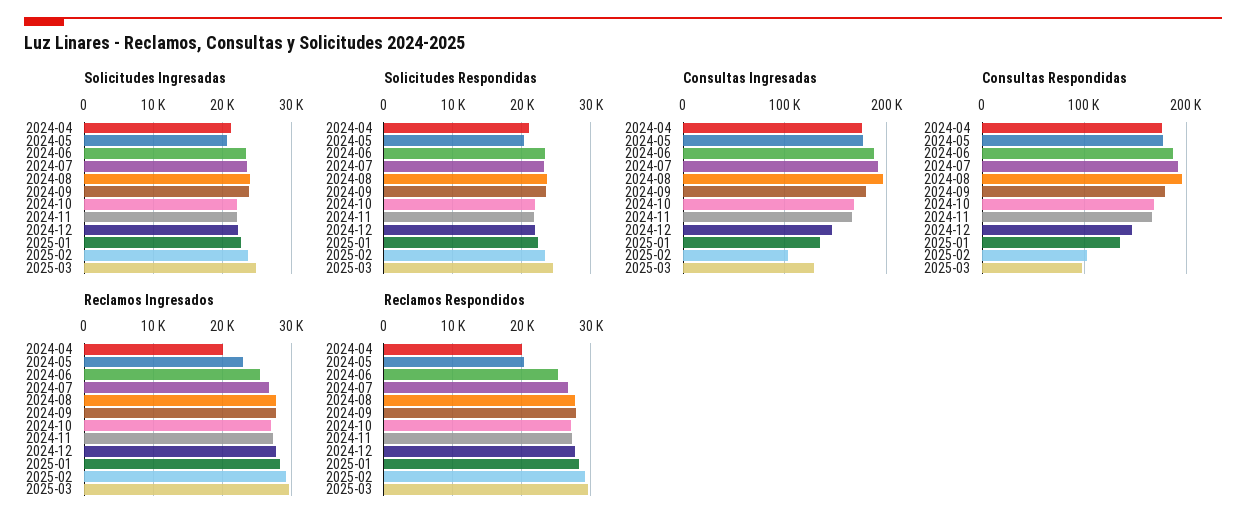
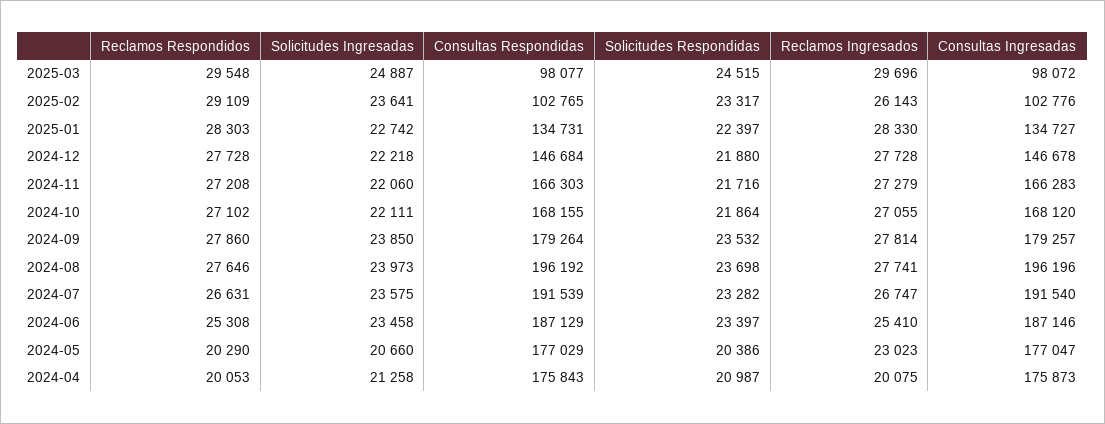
  {
    "Solicitudes Ingresadas": {
      "2024-04": 21258,
      "2024-05": 20660,
      "2024-06": 23458,
      "2024-07": 23575,
      "2024-08": 23973,
      "2024-09": 23850,
      "2024-10": 22111,
      "2024-11": 22060,
      "2024-12": 22218,
      "2025-01": 22742,
      "2025-02": 23641,
      "2025-03": 24887
    },
    "Solicitudes Respondidas": {
      "2024-04": 20987,
      "2024-05": 20386,
      "2024-06": 23397,
      "2024-07": 23282,
      "2024-08": 23698,
      "2024-09": 23532,
      "2024-10": 21864,
      "2024-11": 21716,
      "2024-12": 21880,
      "2025-01": 22397,
      "2025-02": 23317,
      "2025-03": 24515
    },
    "Consultas Ingresadas": {
      "2024-04": 175873,
      "2024-05": 177047,
      "2024-06": 187146,
      "2024-07": 191540,
      "2024-08": 196196,
      "2024-09": 179257,
      "2024-10": 168120,
      "2024-11": 166283,
      "2024-12": 146678,
      "2025-01": 134727,
      "2025-02": 102776,
-     "2025-03": 130000
+     "2025-03": 98072
    },
    "Consultas Respondidas": {
      "2024-04": 175843,
      "2024-05": 177029,
      "2024-06": 187129,
      "2024-07": 191539,
      "2024-08": 196192,
      "2024-09": 179264,
      "2024-10": 168155,
      "2024-11": 166303,
      "2024-12": 146684,
      "2025-01": 134731,
      "2025-02": 102765,
      "2025-03": 98077
    },
    "Reclamos Ingresados": {
      "2024-04": 20075,
      "2024-05": 23023,
      "2024-06": 25410,
      "2024-07": 26747,
      "2024-08": 27741,
      "2024-09": 27814,
      "2024-10": 27055,
      "2024-11": 27279,
      "2024-12": 27728,
      "2025-01": 28330,
-     "2025-02": 29000,
+     "2025-02": 26143,
      "2025-03": 29696
    },
    "Reclamos Respondidos": {
      "2024-04": 20053,
      "2024-05": 20290,
      "2024-06": 25308,
      "2024-07": 26631,
      "2024-08": 27646,
      "2024-09": 27860,
      "2024-10": 27102,
      "2024-11": 27208,
      "2024-12": 27728,
      "2025-01": 28303,
      "2025-02": 29109,
      "2025-03": 29548
    }
  }

